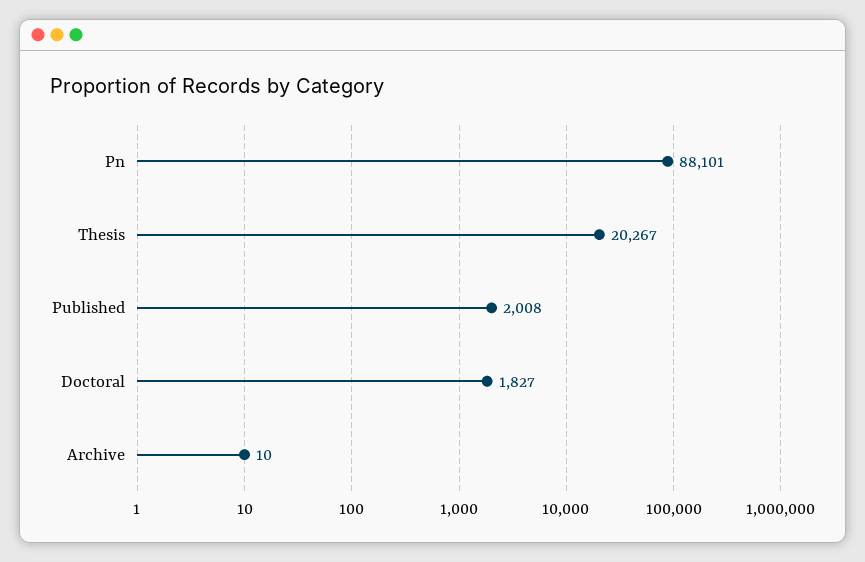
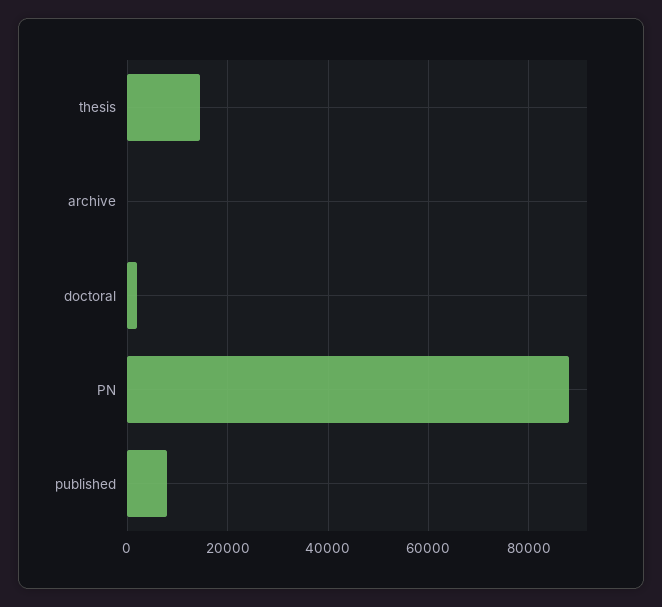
  {
    "Pn": 88101,
-   "Thesis": 20267,
+   "Thesis": 14000,
-   "Published": 2008,
+   "Published": 8000,
    "Doctoral": 1827,
    "Archive": 10
  }

